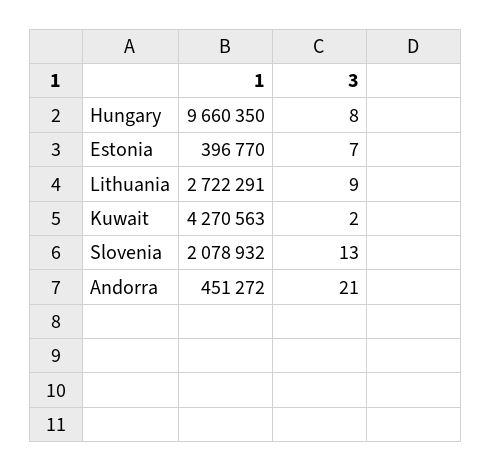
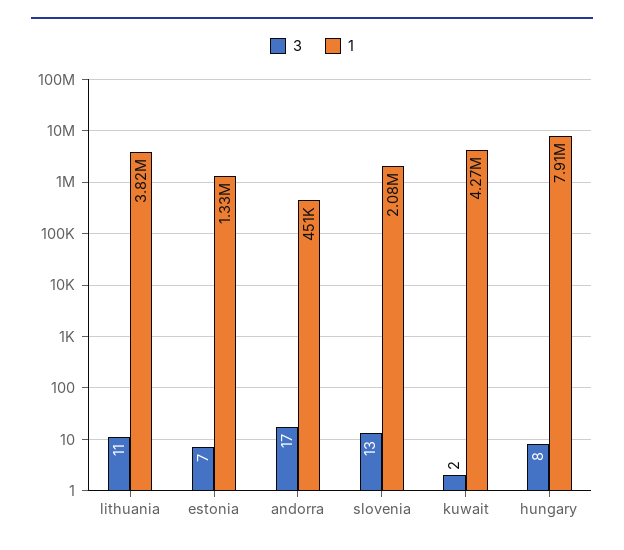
  {
    "1": {
-     "Hungary": 9660350,
+     "Hungary": 7910000,
-     "Estonia": 396770,
+     "Estonia": 1330000,
-     "Lithuania": 2722291,
+     "Lithuania": 3820000,
      "Kuwait": 4270563,
      "Slovenia": 2078932,
      "Andorra": 451272
    },
    "3": {
      "Hungary": 8,
      "Estonia": 7,
-     "Lithuania": 9,
+     "Lithuania": 11,
      "Kuwait": 2,
      "Slovenia": 13,
-     "Andorra": 21
+     "Andorra": 17
    }
  }

